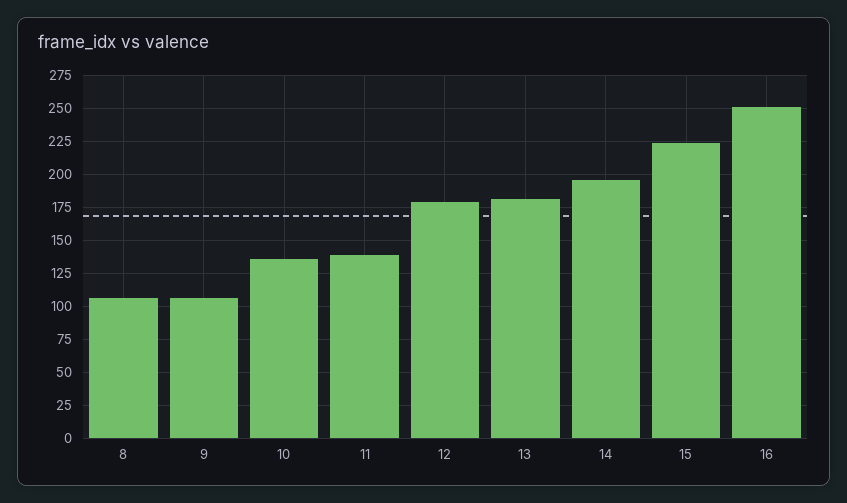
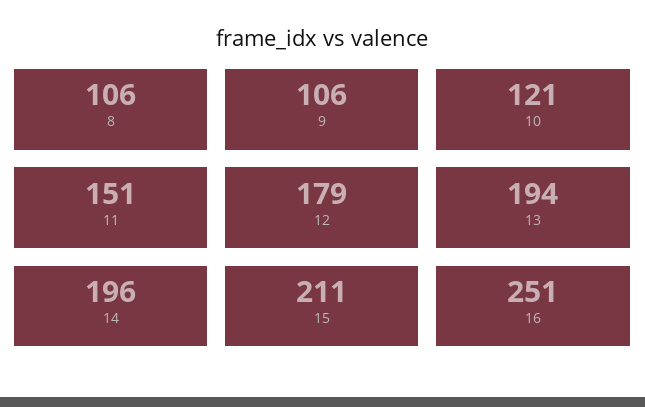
  {
    "8": 106,
    "9": 106,
-   "10": 135,
+   "10": 121,
-   "11": 140,
+   "11": 151,
    "12": 179,
-   "13": 180,
+   "13": 194,
    "14": 196,
-   "15": 225,
+   "15": 211,
    "16": 251
  }

